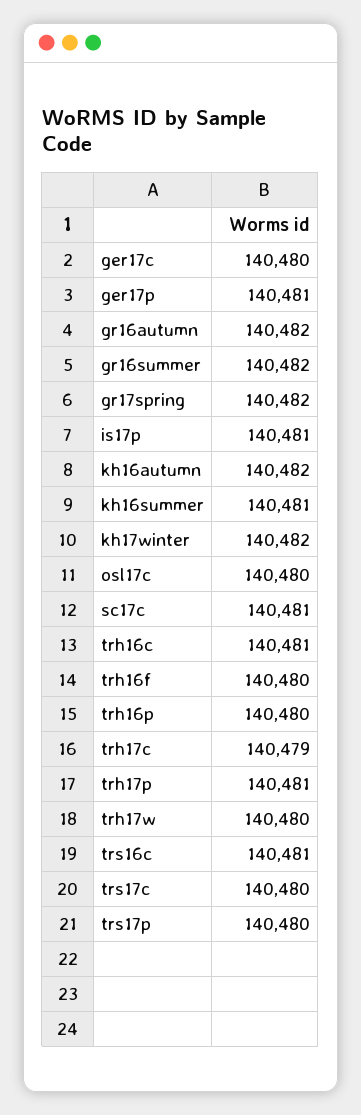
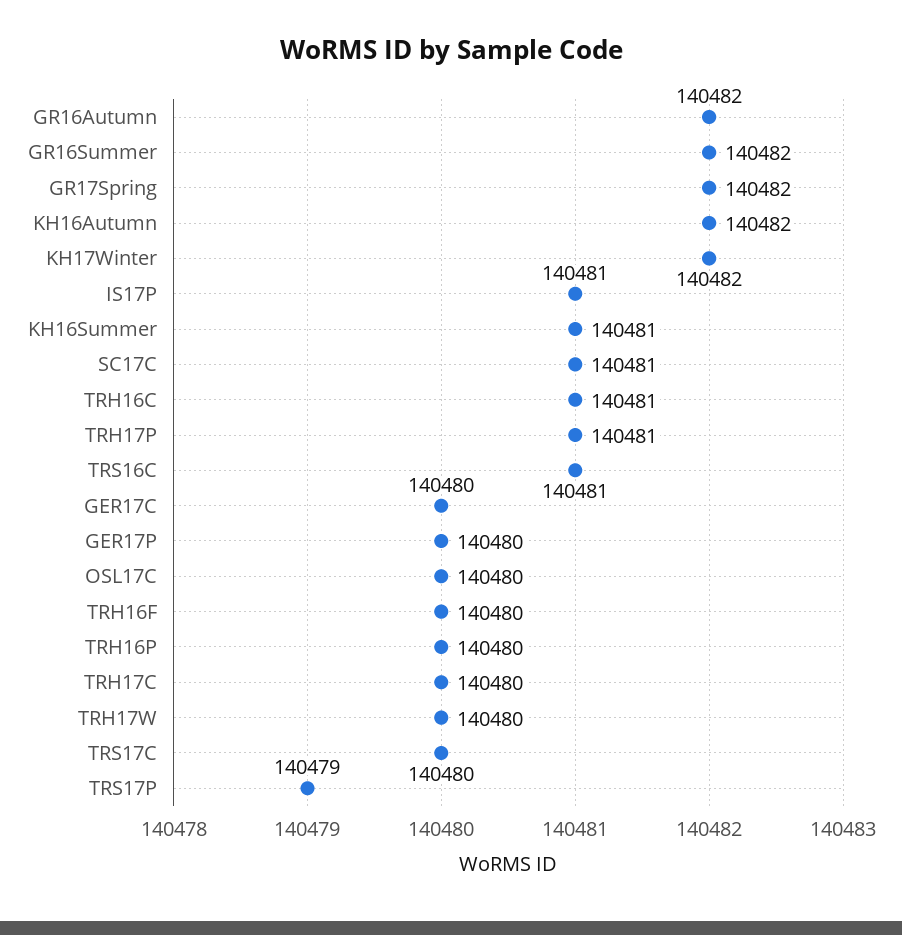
  {
    "ger17c": 140480,
-   "ger17p": 140481,
+   "ger17p": 140480,
    "gr16autumn": 140482,
    "gr16summer": 140482,
    "gr17spring": 140482,
    "is17p": 140481,
    "kh16autumn": 140482,
    "kh16summer": 140481,
    "kh17winter": 140482,
    "osl17c": 140480,
    "sc17c": 140481,
    "trh16c": 140481,
    "trh16f": 140480,
    "trh16p": 140480,
-   "trh17c": 140479,
+   "trh17c": 140480,
    "trh17p": 140481,
    "trh17w": 140480,
    "trs16c": 140481,
    "trs17c": 140480,
-   "trs17p": 140480
+   "trs17p": 140479
  }

